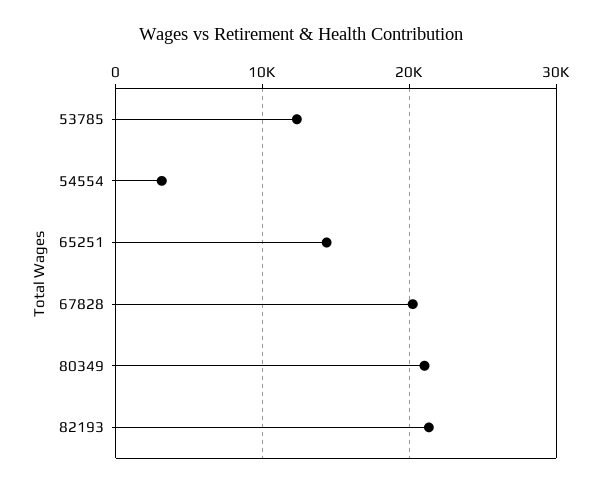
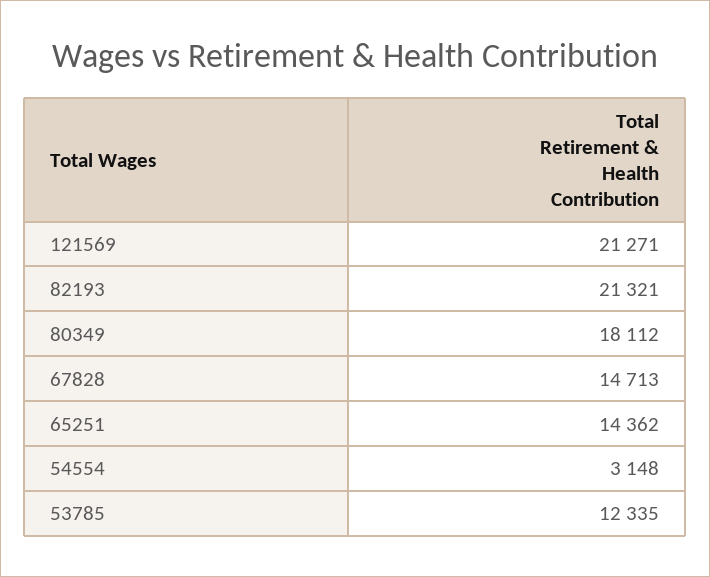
  {
    "53785": 12335,
    "54554": 3148,
    "65251": 14362,
-   "67828": 20000,
+   "67828": 14713,
-   "80349": 21000,
+   "80349": 18112,
-   "82193": 21321
+   "82193": 21321,
+   "121569": 21271
  }

